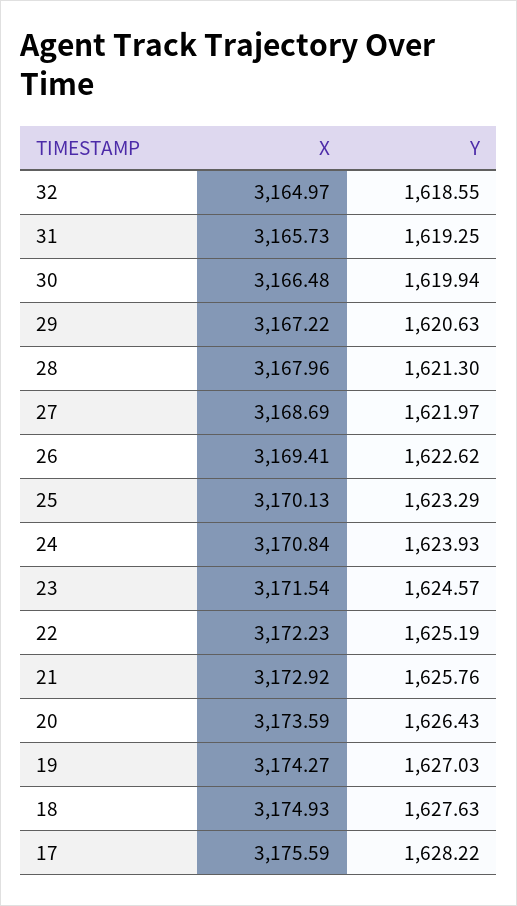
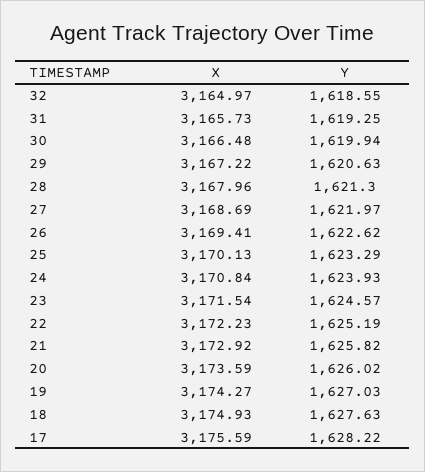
  {
    "X": {
      "32": 3164.97,
      "31": 3165.73,
      "30": 3166.48,
      "29": 3167.22,
      "28": 3167.96,
      "27": 3168.69,
      "26": 3169.41,
      "25": 3170.13,
      "24": 3170.84,
      "23": 3171.54,
      "22": 3172.23,
      "21": 3172.92,
      "20": 3173.59,
      "19": 3174.27,
      "18": 3174.93,
      "17": 3175.59
    },
    "Y": {
      "32": 1618.55,
      "31": 1619.25,
      "30": 1619.94,
      "29": 1620.63,
      "28": 1621.3,
      "27": 1621.97,
      "26": 1622.62,
      "25": 1623.29,
      "24": 1623.93,
      "23": 1624.57,
      "22": 1625.19,
-     "21": 1625.76,
+     "21": 1625.82,
-     "20": 1626.43,
+     "20": 1626.02,
      "19": 1627.03,
      "18": 1627.63,
      "17": 1628.22
    }
  }

